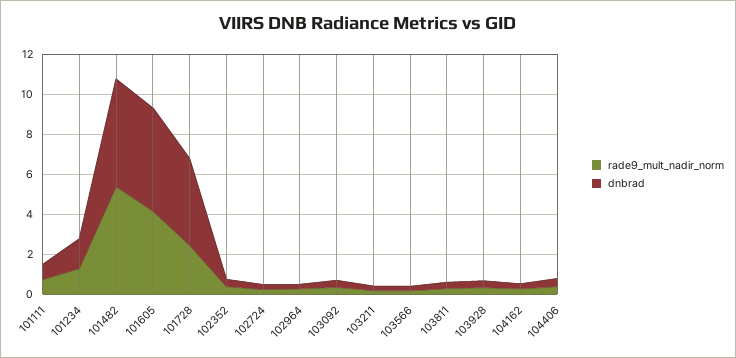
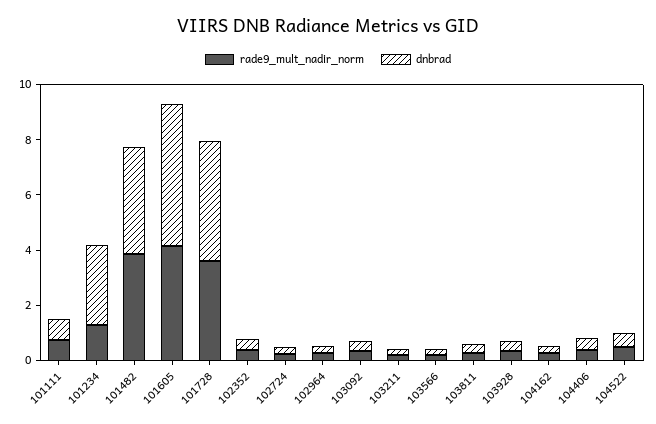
  {
    "rade9_mult_nadir_norm": {
      "101111": 0.5,
      "101234": 1.5,
-     "101482": 5.5,
+     "101482": 4,
      "101605": 4,
-     "101728": 2.5,
+     "101728": 3.5,
      "102352": 0.5,
      "102724": 0,
      "102964": 0.5,
      "103092": 0.5,
      "103211": 0,
      "103566": 0,
      "103811": 0.5,
      "103928": 0.5,
      "104162": 0.5,
-     "104406": 0.5
+     "104406": 0.5,
+     "104522": 0.5
    },
    "dnbrad": {
      "101111": 1,
-     "101234": 1.5,
+     "101234": 3,
-     "101482": 5.5,
+     "101482": 4,
      "101605": 5,
      "101728": 4.5,
      "102352": 0.5,
      "102724": 0.5,
      "102964": 0,
      "103092": 0.5,
      "103211": 0,
      "103566": 0,
      "103811": 0.5,
      "103928": 0.5,
      "104162": 0.5,
-     "104406": 0.5
+     "104406": 0.5,
+     "104522": 0.5
    }
  }

